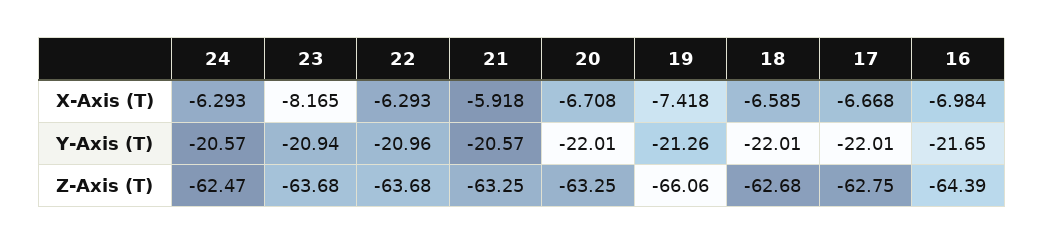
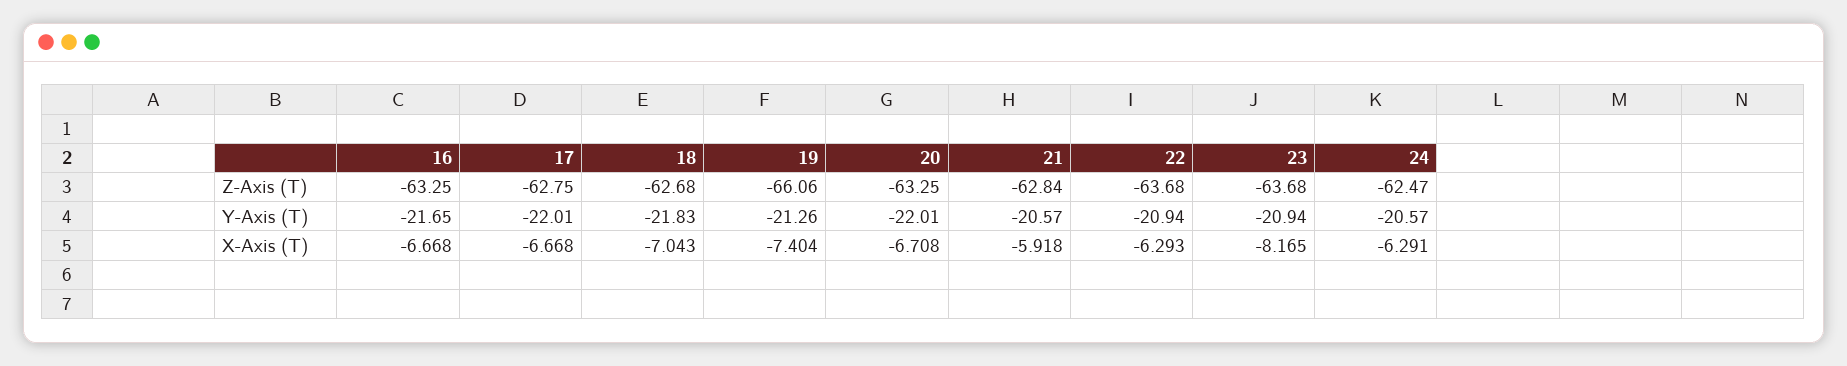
  {
    "24": {
-     "X-Axis (T)": -6.293,
+     "X-Axis (T)": -6.291,
      "Y-Axis (T)": -20.57,
      "Z-Axis (T)": -62.47
    },
    "23": {
      "X-Axis (T)": -8.165,
      "Y-Axis (T)": -20.94,
      "Z-Axis (T)": -63.68
    },
    "22": {
      "X-Axis (T)": -6.293,
-     "Y-Axis (T)": -20.96,
+     "Y-Axis (T)": -20.94,
      "Z-Axis (T)": -63.68
    },
    "21": {
      "X-Axis (T)": -5.918,
      "Y-Axis (T)": -20.57,
-     "Z-Axis (T)": -63.25
+     "Z-Axis (T)": -62.84
    },
    "20": {
      "X-Axis (T)": -6.708,
      "Y-Axis (T)": -22.01,
      "Z-Axis (T)": -63.25
    },
    "19": {
-     "X-Axis (T)": -7.418,
+     "X-Axis (T)": -7.404,
      "Y-Axis (T)": -21.26,
      "Z-Axis (T)": -66.06
    },
    "18": {
-     "X-Axis (T)": -6.585,
+     "X-Axis (T)": -7.043,
-     "Y-Axis (T)": -22.01,
+     "Y-Axis (T)": -21.83,
      "Z-Axis (T)": -62.68
    },
    "17": {
      "X-Axis (T)": -6.668,
      "Y-Axis (T)": -22.01,
      "Z-Axis (T)": -62.75
    },
    "16": {
-     "X-Axis (T)": -6.984,
+     "X-Axis (T)": -6.668,
      "Y-Axis (T)": -21.65,
-     "Z-Axis (T)": -64.39
+     "Z-Axis (T)": -63.25
    }
  }

